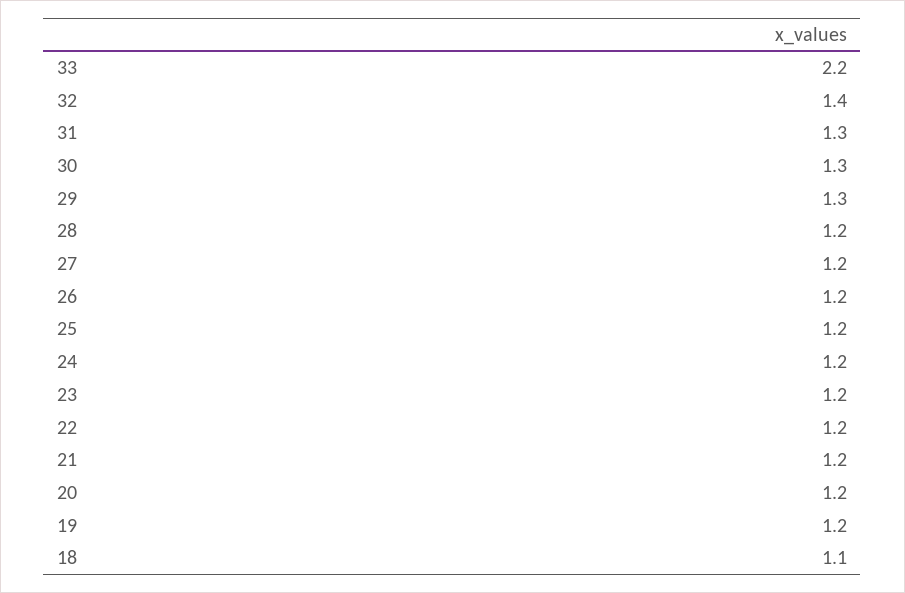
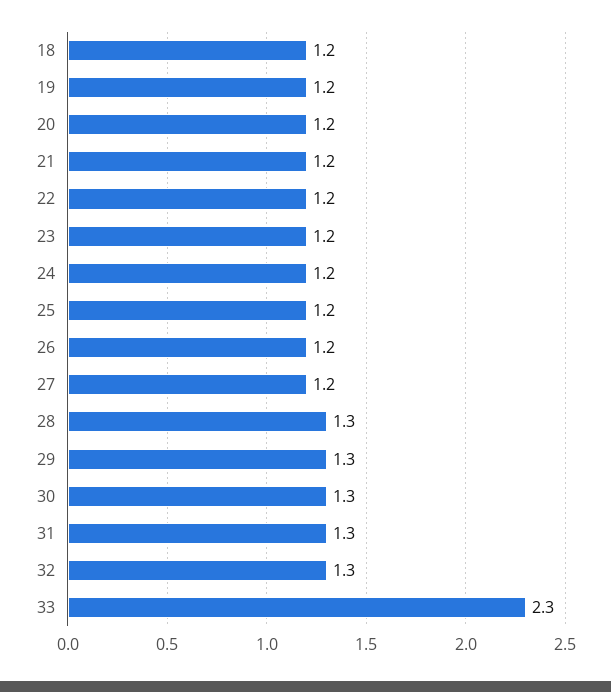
  {
-   "33": 2.2,
+   "33": 2.3,
-   "32": 1.4,
+   "32": 1.3,
    "31": 1.3,
    "30": 1.3,
    "29": 1.3,
-   "28": 1.2,
+   "28": 1.3,
    "27": 1.2,
    "26": 1.2,
    "25": 1.2,
    "24": 1.2,
    "23": 1.2,
    "22": 1.2,
    "21": 1.2,
    "20": 1.2,
    "19": 1.2,
-   "18": 1.1
+   "18": 1.2
  }

